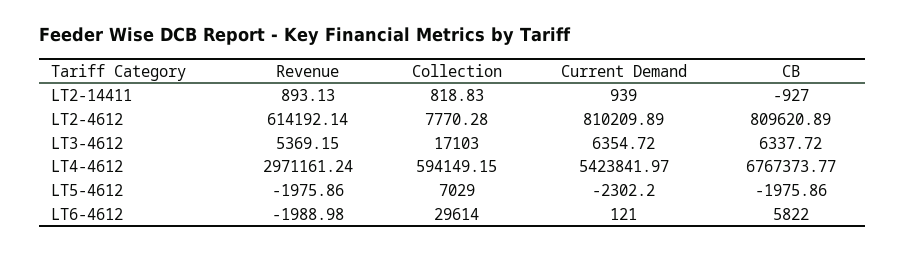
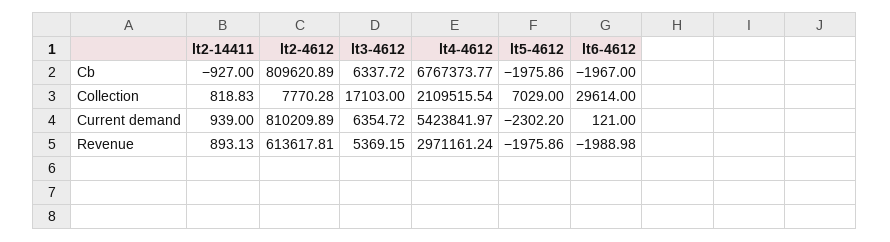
  {
    "Revenue": {
      "LT2-14411": 893.13,
-     "LT2-4612": 614192.14,
+     "LT2-4612": 613617.81,
      "LT3-4612": 5369.15,
      "LT4-4612": 2971161.24,
      "LT5-4612": -1975.86,
      "LT6-4612": -1988.98
    },
    "Collection": {
      "LT2-14411": 818.83,
      "LT2-4612": 7770.28,
      "LT3-4612": 17103,
-     "LT4-4612": 594149.15,
+     "LT4-4612": 2109515.54,
      "LT5-4612": 7029,
      "LT6-4612": 29614
    },
    "Current Demand": {
      "LT2-14411": 939,
      "LT2-4612": 810209.89,
      "LT3-4612": 6354.72,
      "LT4-4612": 5423841.97,
      "LT5-4612": -2302.2,
      "LT6-4612": 121
    },
    "CB": {
      "LT2-14411": -927,
      "LT2-4612": 809620.89,
      "LT3-4612": 6337.72,
      "LT4-4612": 6767373.77,
      "LT5-4612": -1975.86,
-     "LT6-4612": 5822
+     "LT6-4612": -1967
    }
  }

